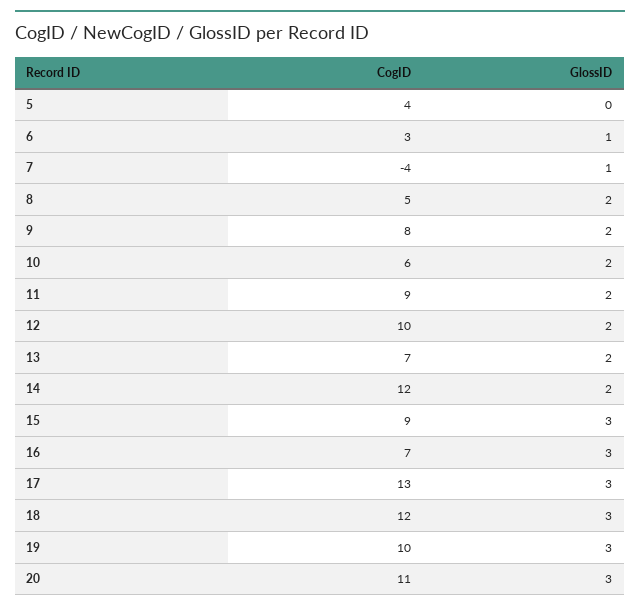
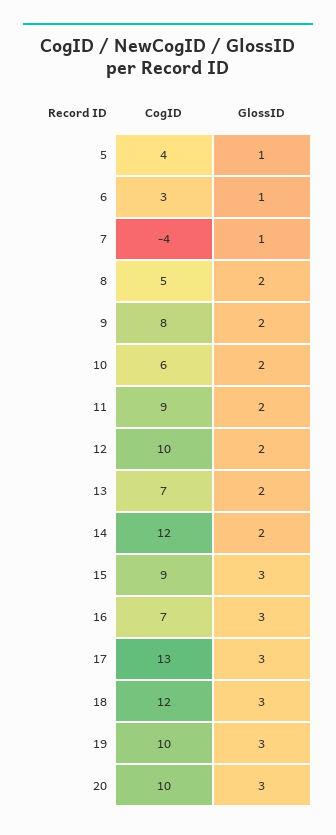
  {
    "CogID": {
      "5": 4,
      "6": 3,
      "7": -4,
      "8": 5,
      "9": 8,
      "10": 6,
      "11": 9,
      "12": 10,
      "13": 7,
      "14": 12,
      "15": 9,
      "16": 7,
      "17": 13,
      "18": 12,
      "19": 10,
-     "20": 11
+     "20": 10
    },
    "GlossID": {
-     "5": 0,
+     "5": 1,
      "6": 1,
      "7": 1,
      "8": 2,
      "9": 2,
      "10": 2,
      "11": 2,
      "12": 2,
      "13": 2,
      "14": 2,
      "15": 3,
      "16": 3,
      "17": 3,
      "18": 3,
      "19": 3,
      "20": 3
    }
  }

